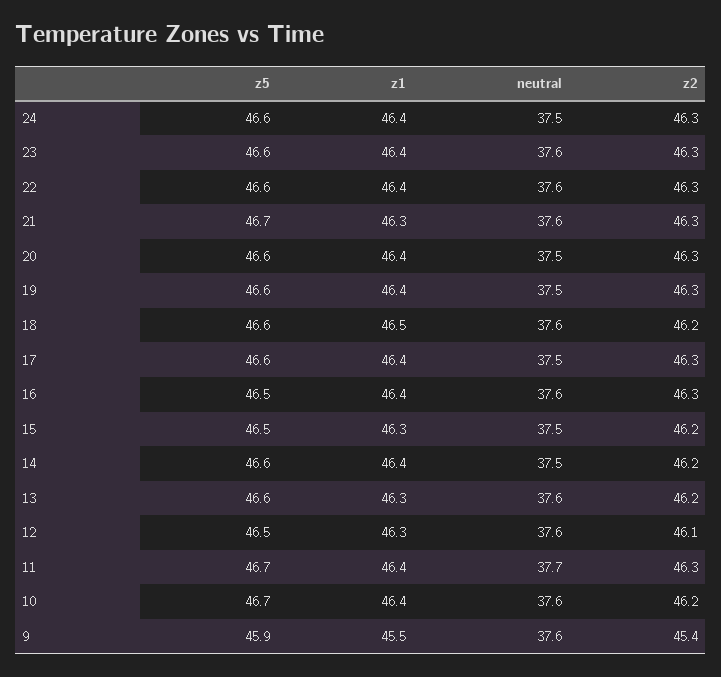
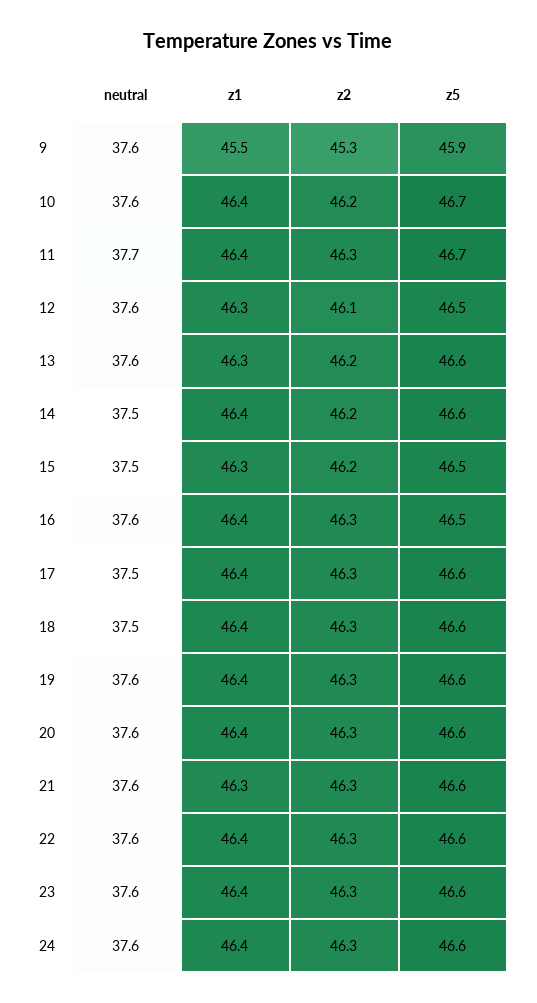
  {
    "z5": {
      "24": 46.6,
      "23": 46.6,
      "22": 46.6,
-     "21": 46.7,
+     "21": 46.6,
      "20": 46.6,
      "19": 46.6,
      "18": 46.6,
      "17": 46.6,
      "16": 46.5,
      "15": 46.5,
      "14": 46.6,
      "13": 46.6,
      "12": 46.5,
      "11": 46.7,
      "10": 46.7,
      "9": 45.9
    },
    "z1": {
      "24": 46.4,
      "23": 46.4,
      "22": 46.4,
      "21": 46.3,
      "20": 46.4,
      "19": 46.4,
-     "18": 46.5,
+     "18": 46.4,
      "17": 46.4,
      "16": 46.4,
      "15": 46.3,
      "14": 46.4,
      "13": 46.3,
      "12": 46.3,
      "11": 46.4,
      "10": 46.4,
      "9": 45.5
    },
    "neutral": {
-     "24": 37.5,
+     "24": 37.6,
      "23": 37.6,
      "22": 37.6,
      "21": 37.6,
-     "20": 37.5,
+     "20": 37.6,
-     "19": 37.5,
+     "19": 37.6,
-     "18": 37.6,
+     "18": 37.5,
      "17": 37.5,
      "16": 37.6,
      "15": 37.5,
      "14": 37.5,
      "13": 37.6,
      "12": 37.6,
      "11": 37.7,
      "10": 37.6,
      "9": 37.6
    },
    "z2": {
      "24": 46.3,
      "23": 46.3,
      "22": 46.3,
      "21": 46.3,
      "20": 46.3,
      "19": 46.3,
-     "18": 46.2,
+     "18": 46.3,
      "17": 46.3,
      "16": 46.3,
      "15": 46.2,
      "14": 46.2,
      "13": 46.2,
      "12": 46.1,
      "11": 46.3,
      "10": 46.2,
-     "9": 45.4
+     "9": 45.3
    }
  }

